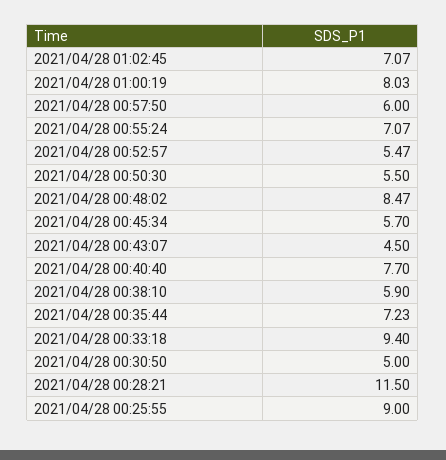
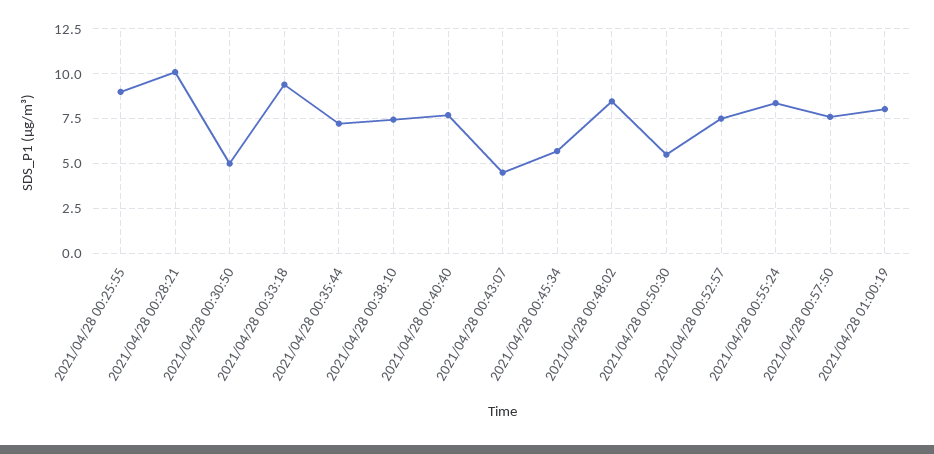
  {
-   "2021/04/28 01:02:45": 7.07,
    "2021/04/28 01:00:19": 8.03,
-   "2021/04/28 00:57:50": 6,
+   "2021/04/28 00:57:50": 7.5,
-   "2021/04/28 00:55:24": 7.07,
+   "2021/04/28 00:55:24": 8.5,
-   "2021/04/28 00:52:57": 5.47,
+   "2021/04/28 00:52:57": 7.5,
    "2021/04/28 00:50:30": 5.5,
    "2021/04/28 00:48:02": 8.47,
    "2021/04/28 00:45:34": 5.7,
    "2021/04/28 00:43:07": 4.5,
    "2021/04/28 00:40:40": 7.7,
-   "2021/04/28 00:38:10": 5.9,
+   "2021/04/28 00:38:10": 7.5,
    "2021/04/28 00:35:44": 7.23,
    "2021/04/28 00:33:18": 9.4,
    "2021/04/28 00:30:50": 5,
-   "2021/04/28 00:28:21": 11.5,
+   "2021/04/28 00:28:21": 10,
    "2021/04/28 00:25:55": 9
  }

